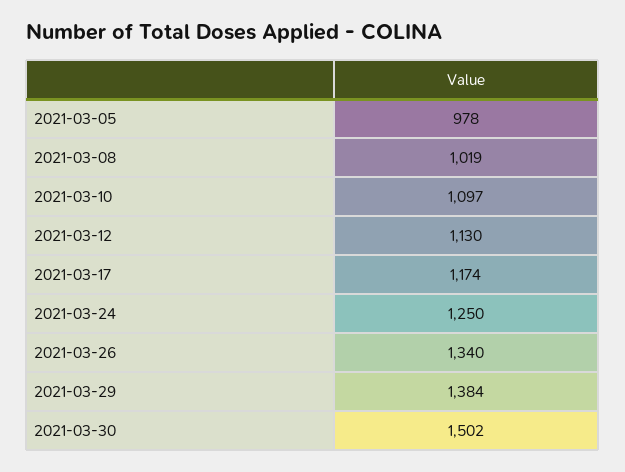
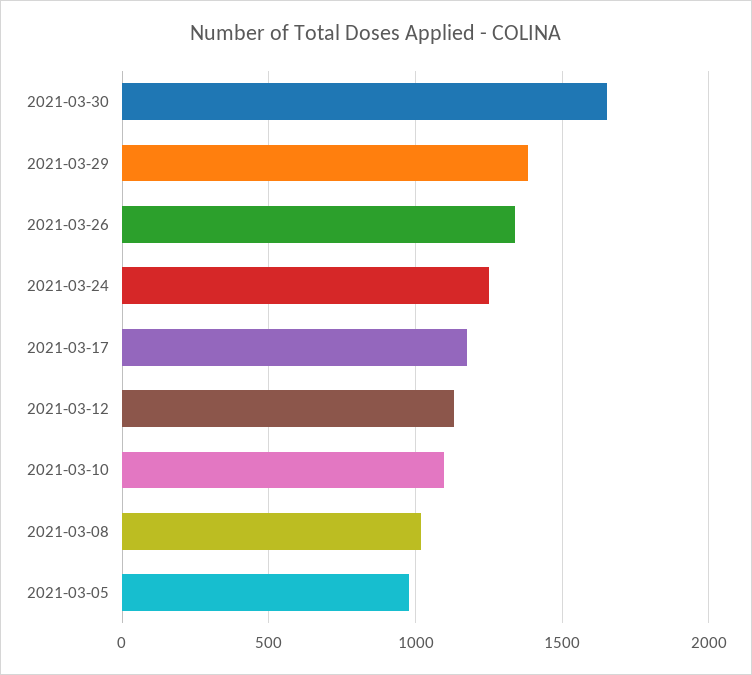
  {
    "2021-03-05": 978,
    "2021-03-08": 1019,
    "2021-03-10": 1097,
    "2021-03-12": 1130,
    "2021-03-17": 1174,
    "2021-03-24": 1250,
    "2021-03-26": 1340,
    "2021-03-29": 1384,
-   "2021-03-30": 1502
+   "2021-03-30": 1650
  }

